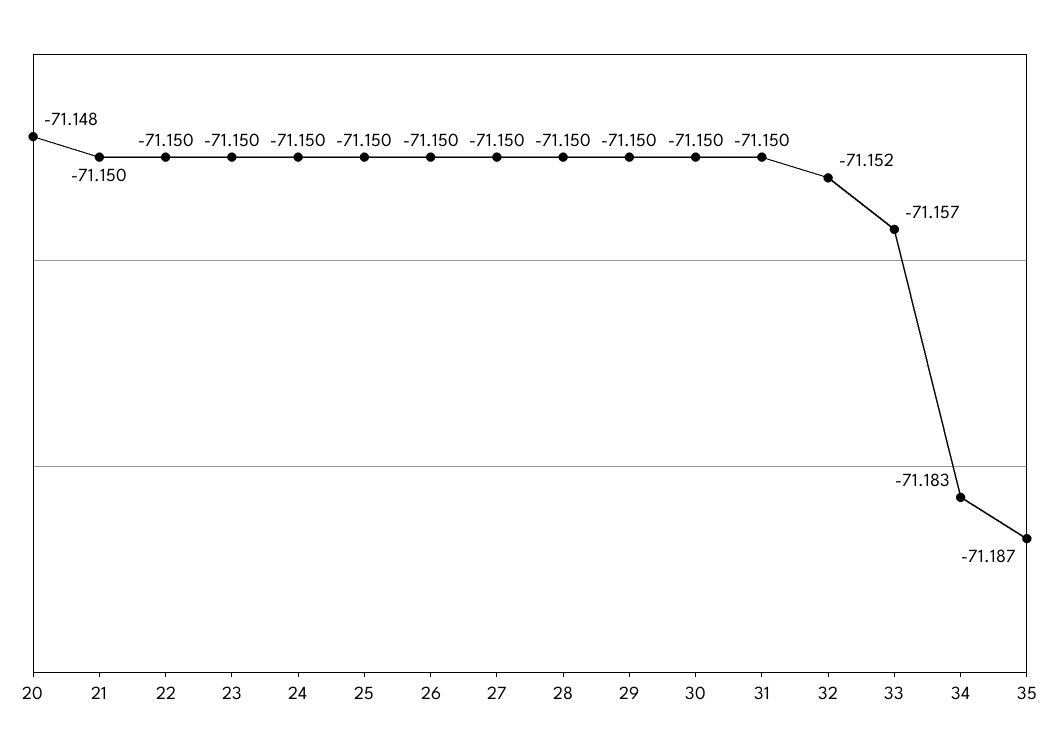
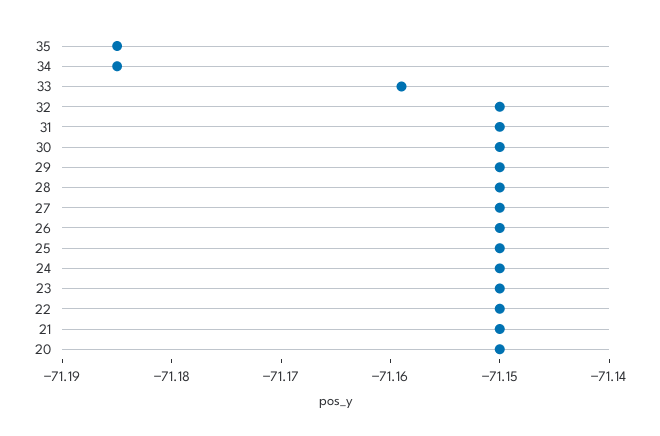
  {
-   "20": -71.148,
+   "20": -71.15,
    "21": -71.15,
    "22": -71.15,
    "23": -71.15,
    "24": -71.15,
    "25": -71.15,
    "26": -71.15,
    "27": -71.15,
    "28": -71.15,
    "29": -71.15,
    "30": -71.15,
    "31": -71.15,
-   "32": -71.152,
+   "32": -71.15,
-   "33": -71.157,
+   "33": -71.159,
-   "34": -71.183,
+   "34": -71.185,
-   "35": -71.187
+   "35": -71.185
  }

